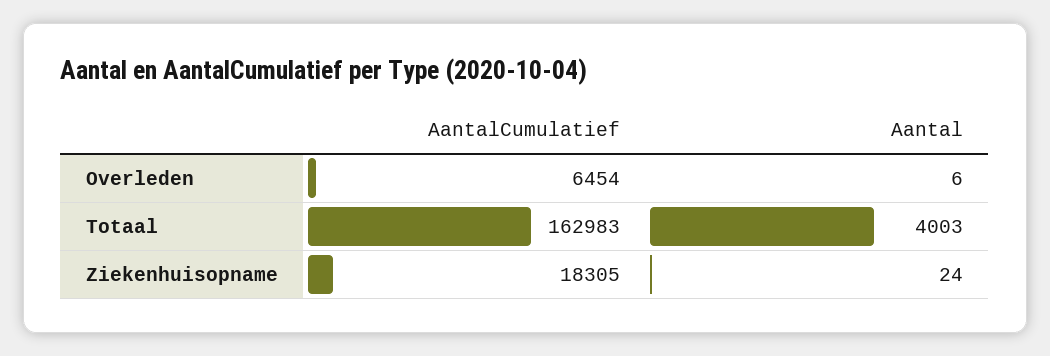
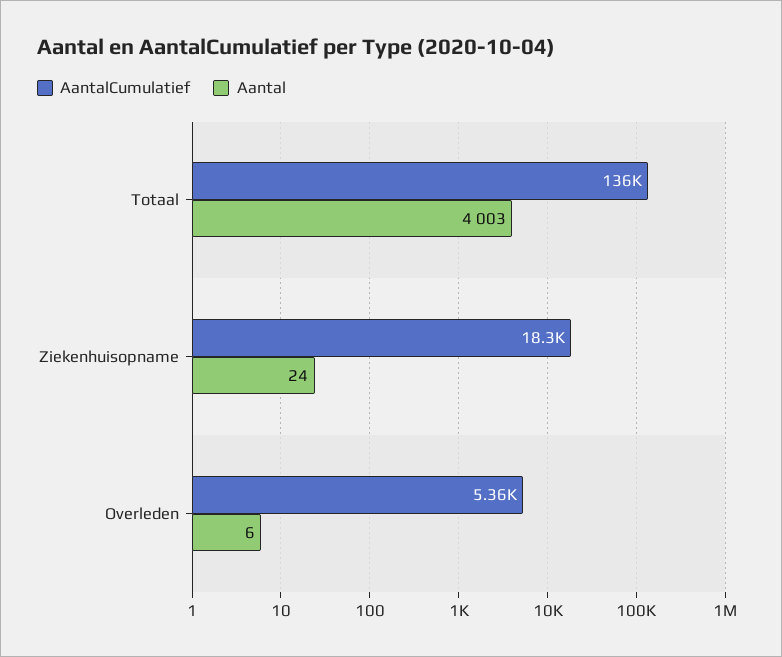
  {
    "AantalCumulatief": {
-     "Overleden": 6454,
+     "Overleden": 5360,
-     "Totaal": 162983,
+     "Totaal": 136000,
      "Ziekenhuisopname": 18305
    },
    "Aantal": {
      "Overleden": 6,
      "Totaal": 4003,
      "Ziekenhuisopname": 24
    }
  }

